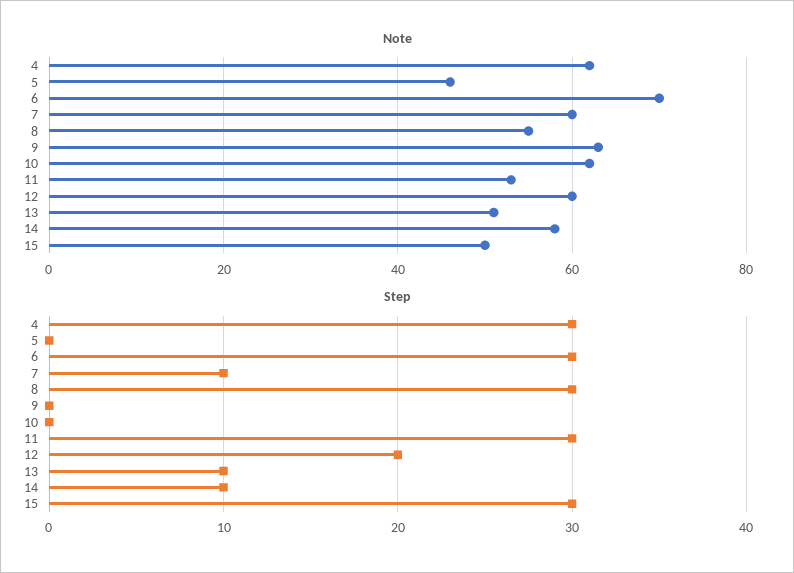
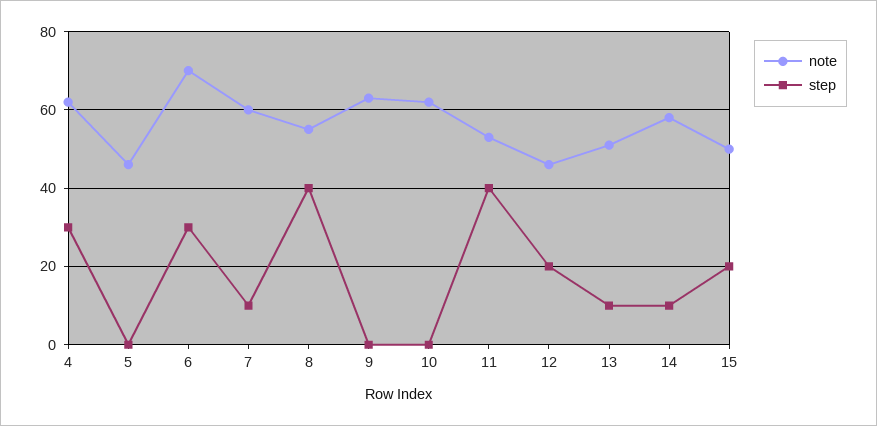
  {
    "Note": {
      "4": 60,
      "5": 45,
      "6": 70,
      "7": 60,
      "8": 55,
      "9": 65,
      "10": 60,
      "11": 55,
-     "12": 60,
+     "12": 45,
      "13": 50,
      "14": 60,
      "15": 50
    },
    "Step": {
      "4": 30,
      "5": 0,
      "6": 30,
      "7": 10,
-     "8": 30,
+     "8": 40,
      "9": 0,
      "10": 0,
-     "11": 30,
+     "11": 40,
      "12": 20,
      "13": 10,
      "14": 10,
-     "15": 30
+     "15": 20
    }
  }

